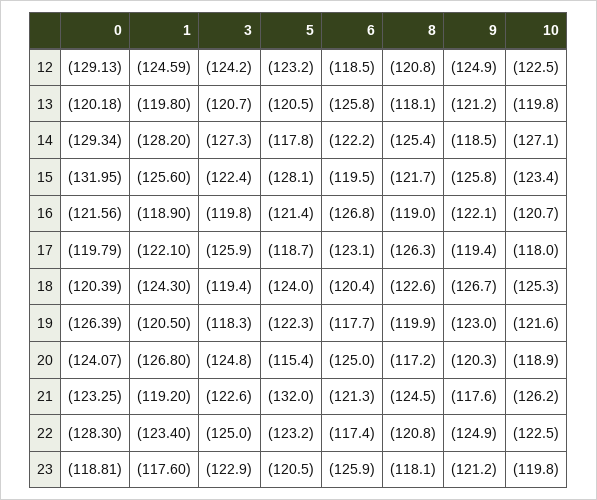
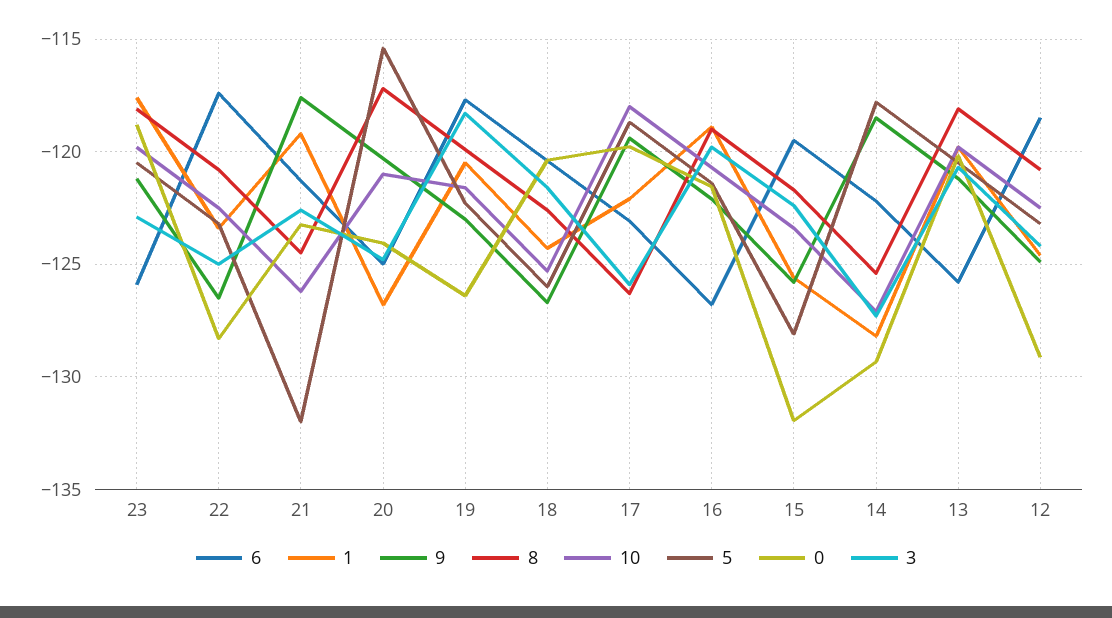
  {
    "0": {
      "12": -129.13,
      "13": -120.18,
      "14": -129.34,
      "15": -131.95,
      "16": -121.56,
      "17": -119.79,
      "18": -120.39,
      "19": -126.39,
      "20": -124.07,
      "21": -123.25,
      "22": -128.3,
      "23": -118.81
    },
    "1": {
      "12": -124.59,
      "13": -119.8,
      "14": -128.2,
      "15": -125.6,
      "16": -118.9,
      "17": -122.1,
      "18": -124.3,
      "19": -120.5,
      "20": -126.8,
      "21": -119.2,
      "22": -123.4,
      "23": -117.6
    },
    "3": {
      "12": -124.2,
      "13": -120.7,
      "14": -127.3,
      "15": -122.4,
      "16": -119.8,
      "17": -125.9,
-     "18": -119.4,
+     "18": -121.5,
      "19": -118.3,
      "20": -124.8,
      "21": -122.6,
      "22": -125,
      "23": -122.9
    },
    "5": {
      "12": -123.2,
      "13": -120.5,
      "14": -117.8,
      "15": -128.1,
      "16": -121.4,
      "17": -118.7,
-     "18": -124,
+     "18": -126,
      "19": -122.3,
      "20": -115.4,
      "21": -132,
      "22": -123.2,
      "23": -120.5
    },
    "6": {
      "12": -118.5,
      "13": -125.8,
      "14": -122.2,
      "15": -119.5,
      "16": -126.8,
      "17": -123.1,
      "18": -120.4,
      "19": -117.7,
      "20": -125,
      "21": -121.3,
      "22": -117.4,
      "23": -125.9
    },
    "8": {
      "12": -120.8,
      "13": -118.1,
      "14": -125.4,
      "15": -121.7,
      "16": -119,
      "17": -126.3,
      "18": -122.6,
      "19": -119.9,
      "20": -117.2,
      "21": -124.5,
      "22": -120.8,
      "23": -118.1
    },
    "9": {
      "12": -124.9,
      "13": -121.2,
      "14": -118.5,
      "15": -125.8,
      "16": -122.1,
      "17": -119.4,
      "18": -126.7,
      "19": -123,
      "20": -120.3,
      "21": -117.6,
-     "22": -124.9,
+     "22": -126.5,
      "23": -121.2
    },
    "10": {
      "12": -122.5,
      "13": -119.8,
      "14": -127.1,
      "15": -123.4,
      "16": -120.7,
      "17": -118,
      "18": -125.3,
      "19": -121.6,
-     "20": -118.9,
+     "20": -121,
      "21": -126.2,
      "22": -122.5,
      "23": -119.8
    }
  }

